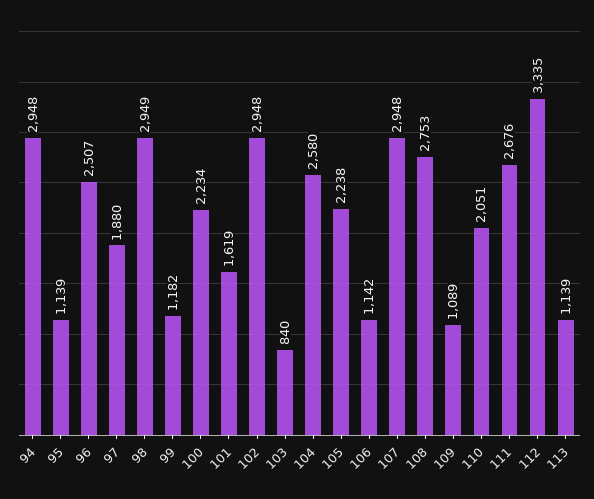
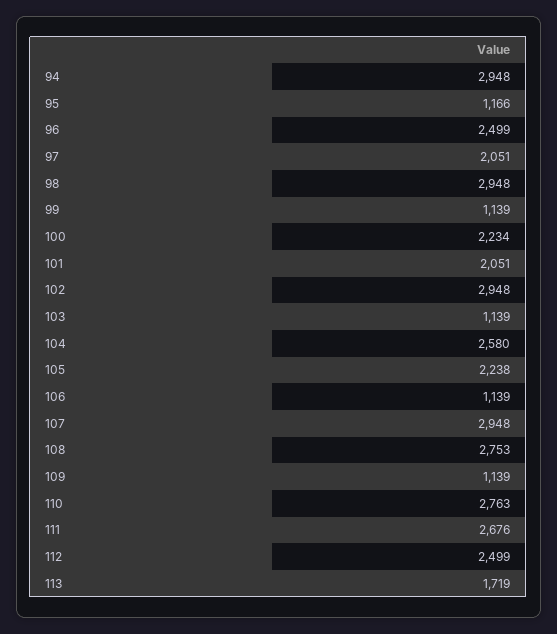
  {
    "94": 2948,
-   "95": 1139,
+   "95": 1166,
-   "96": 2507,
+   "96": 2499,
-   "97": 1880,
+   "97": 2051,
-   "98": 2949,
+   "98": 2948,
-   "99": 1182,
+   "99": 1139,
    "100": 2234,
-   "101": 1619,
+   "101": 2051,
    "102": 2948,
-   "103": 840,
+   "103": 1139,
    "104": 2580,
    "105": 2238,
-   "106": 1142,
+   "106": 1139,
    "107": 2948,
    "108": 2753,
-   "109": 1089,
+   "109": 1139,
-   "110": 2051,
+   "110": 2763,
    "111": 2676,
-   "112": 3335,
+   "112": 2499,
-   "113": 1139
+   "113": 1719
  }

